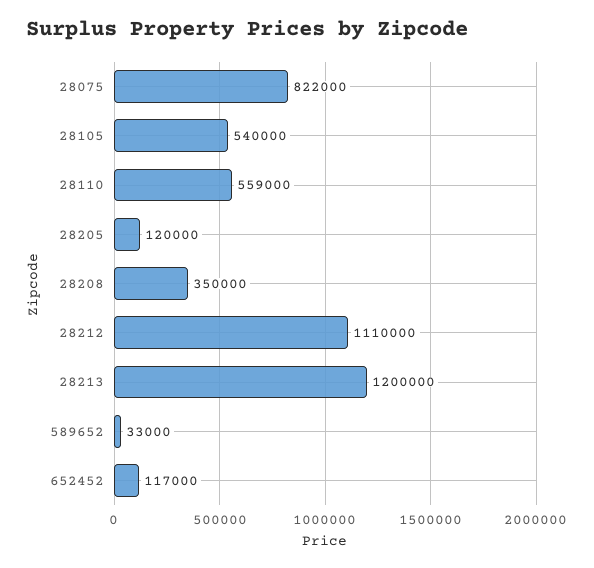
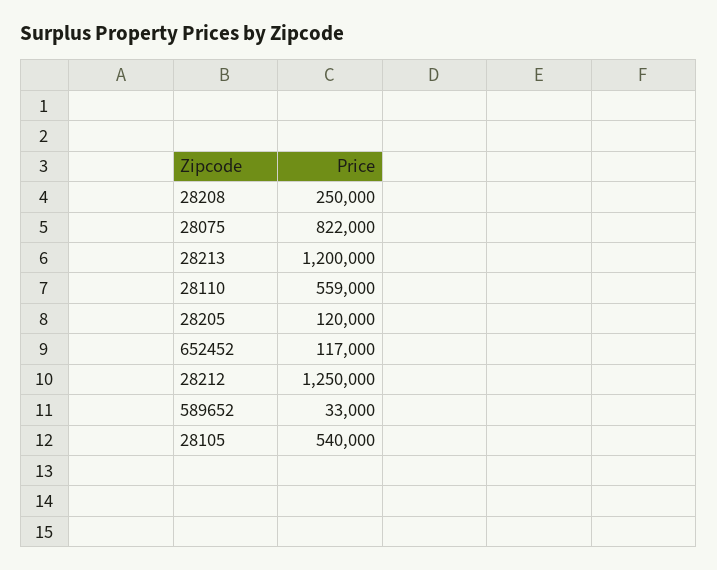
  {
    "28075": 822000,
    "28105": 540000,
    "28110": 559000,
    "28205": 120000,
-   "28208": 350000,
+   "28208": 250000,
-   "28212": 1110000,
+   "28212": 1250000,
    "28213": 1200000,
    "589652": 33000,
    "652452": 117000
  }

